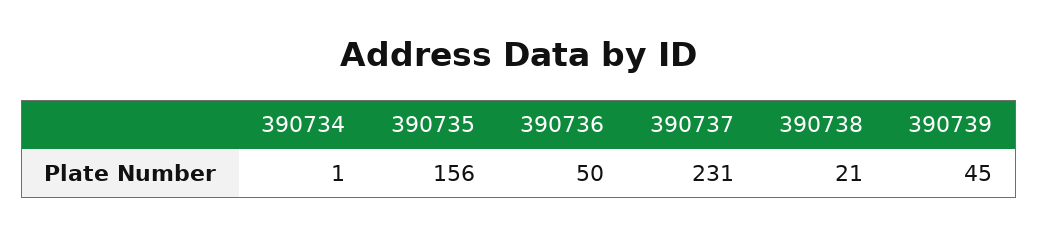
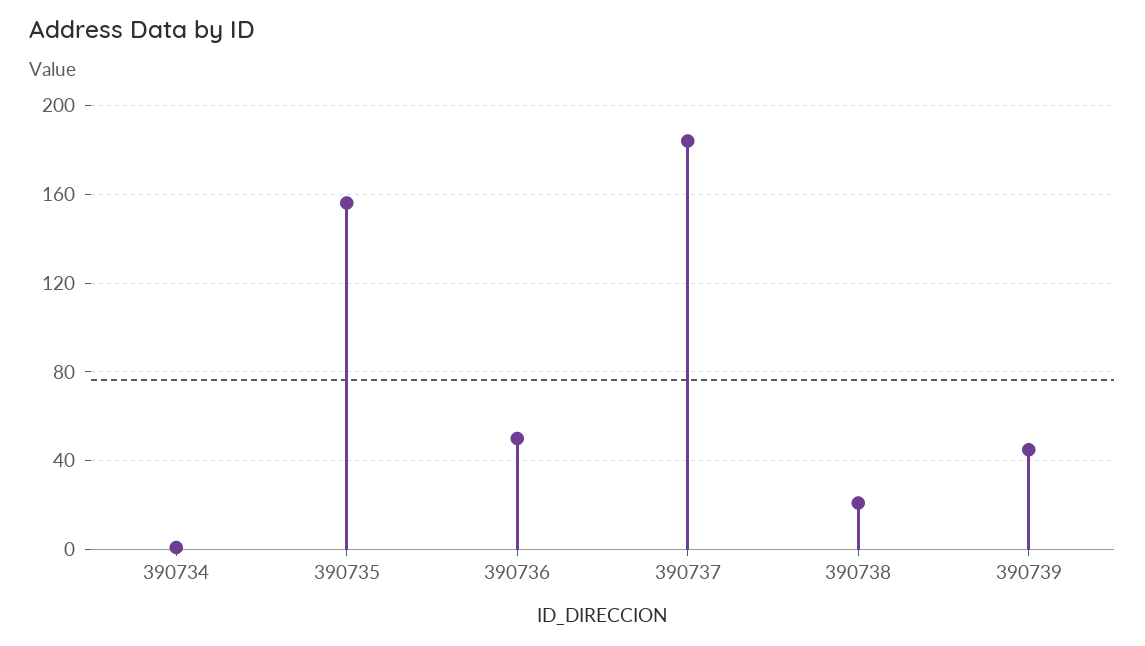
  {
    "390734": 1,
    "390735": 156,
    "390736": 50,
-   "390737": 231,
+   "390737": 185,
    "390738": 21,
    "390739": 45
  }

